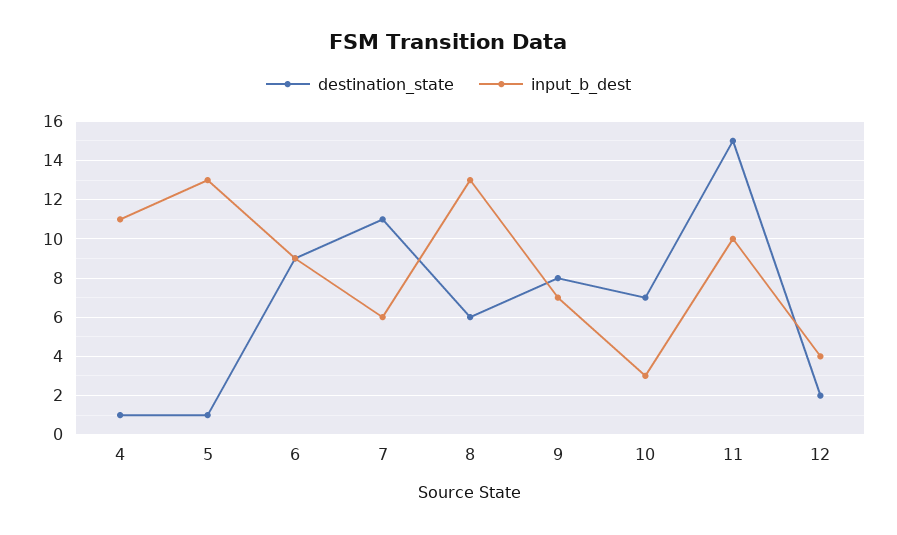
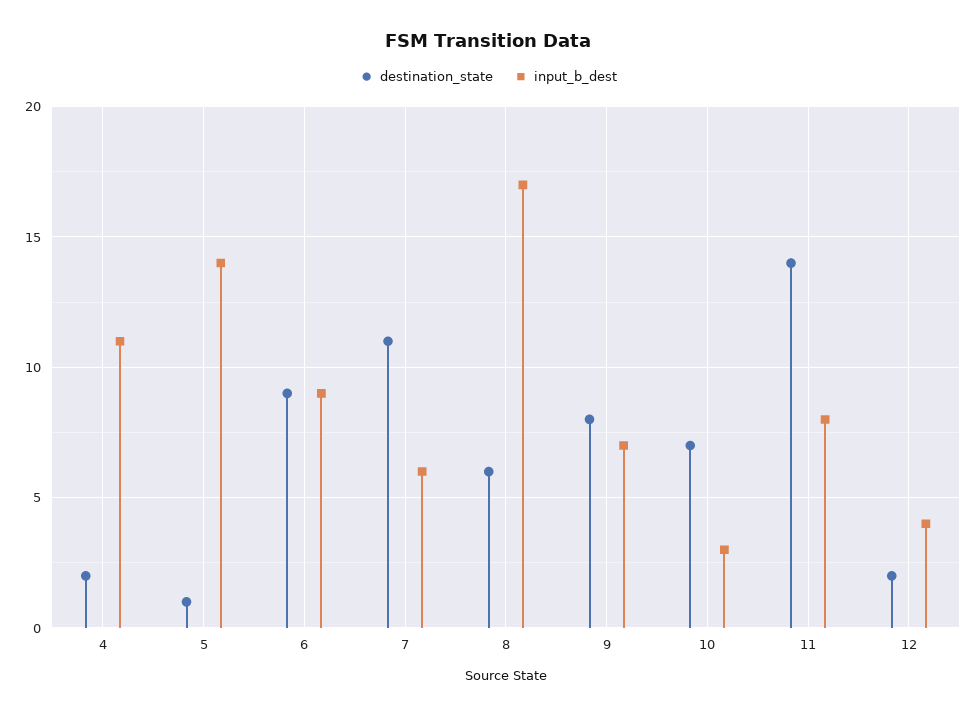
  {
    "destination_state": {
-     "4": 1,
+     "4": 2,
      "5": 1,
      "6": 9,
      "7": 11,
      "8": 6,
      "9": 8,
      "10": 7,
-     "11": 15,
+     "11": 14,
      "12": 2
    },
    "input_b_dest": {
      "4": 11,
-     "5": 13,
+     "5": 14,
      "6": 9,
      "7": 6,
-     "8": 13,
+     "8": 17,
      "9": 7,
      "10": 3,
-     "11": 10,
+     "11": 8,
      "12": 4
    }
  }

